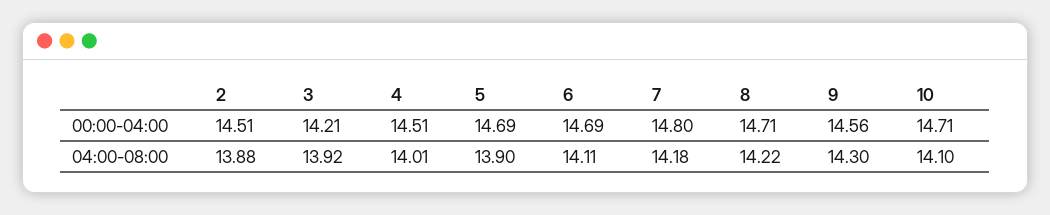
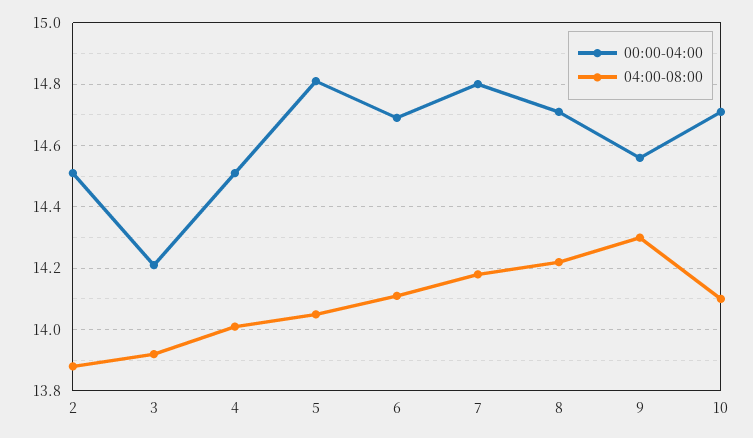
  {
    "00:00-04:00": {
      "2": 14.51,
      "3": 14.21,
      "4": 14.51,
-     "5": 14.69,
+     "5": 14.8,
      "6": 14.69,
      "7": 14.8,
      "8": 14.71,
      "9": 14.56,
      "10": 14.71
    },
    "04:00-08:00": {
      "2": 13.88,
      "3": 13.92,
      "4": 14.01,
-     "5": 13.9,
+     "5": 14.05,
      "6": 14.11,
      "7": 14.18,
      "8": 14.22,
      "9": 14.3,
      "10": 14.1
    }
  }

